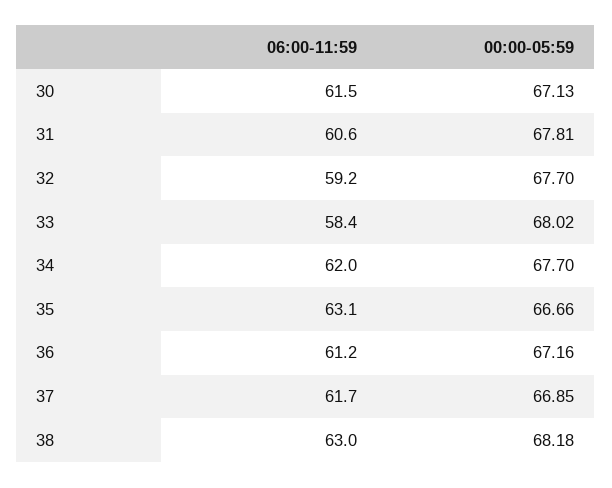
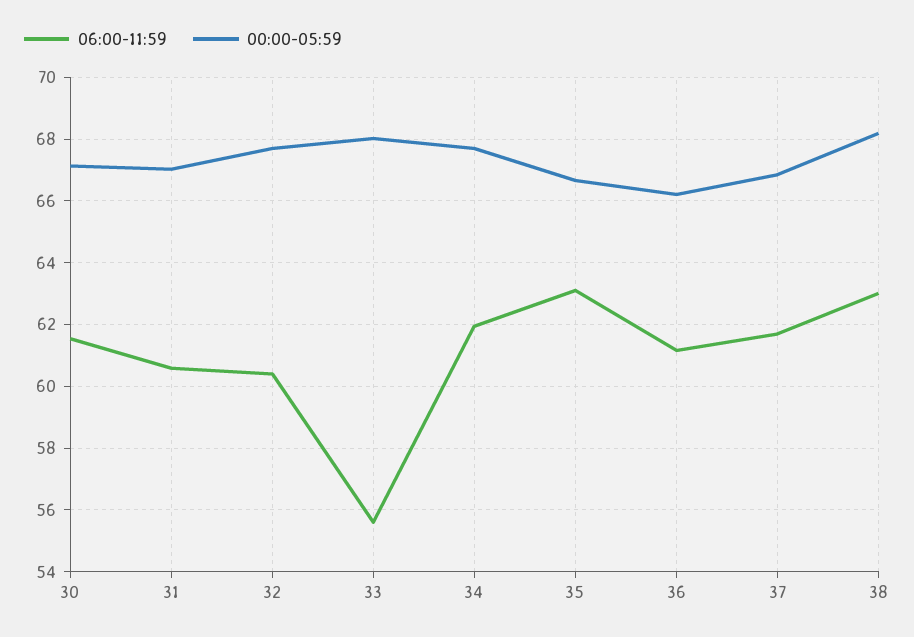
  {
    "06:00-11:59": {
      "30": 61.5,
      "31": 60.6,
-     "32": 59.2,
+     "32": 60.4,
-     "33": 58.4,
+     "33": 55.6,
      "34": 62,
      "35": 63.1,
      "36": 61.2,
      "37": 61.7,
      "38": 63
    },
    "00:00-05:59": {
      "30": 67.13,
-     "31": 67.81,
+     "31": 67,
      "32": 67.7,
      "33": 68.02,
      "34": 67.7,
      "35": 66.66,
-     "36": 67.16,
+     "36": 66.2,
      "37": 66.85,
      "38": 68.18
    }
  }

